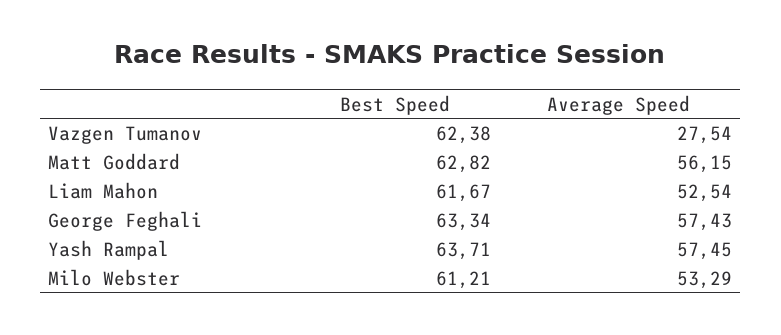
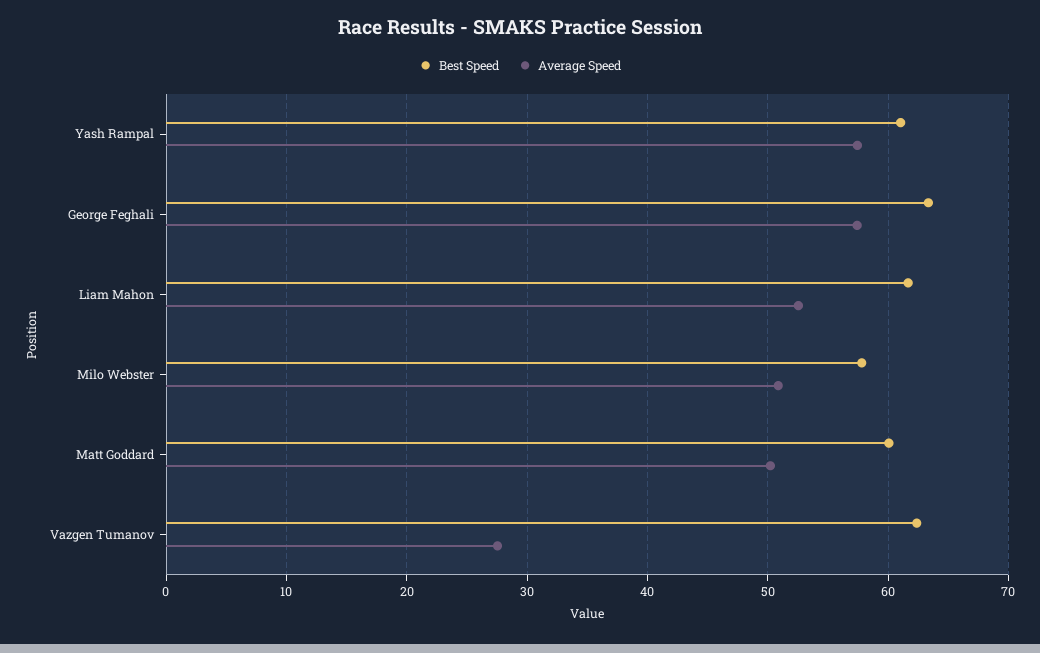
  {
    "Best Speed": {
      "Vazgen Tumanov": 62.38,
-     "Matt Goddard": 62.82,
+     "Matt Goddard": 60,
      "Liam Mahon": 61.67,
      "George Feghali": 63.34,
-     "Yash Rampal": 63.71,
+     "Yash Rampal": 61,
-     "Milo Webster": 61.21
+     "Milo Webster": 58
    },
    "Average Speed": {
      "Vazgen Tumanov": 27.54,
-     "Matt Goddard": 56.15,
+     "Matt Goddard": 50,
      "Liam Mahon": 52.54,
      "George Feghali": 57.43,
      "Yash Rampal": 57.45,
-     "Milo Webster": 53.29
+     "Milo Webster": 51
    }
  }

